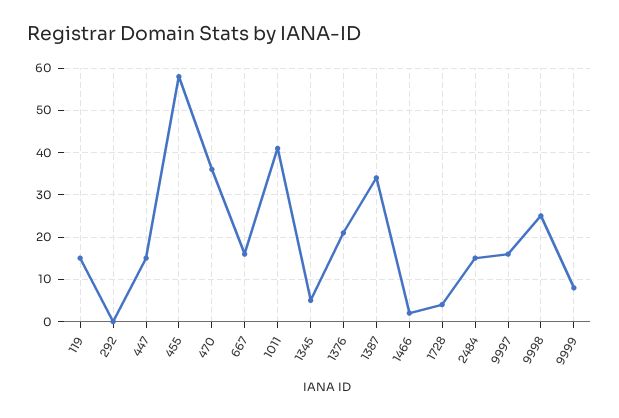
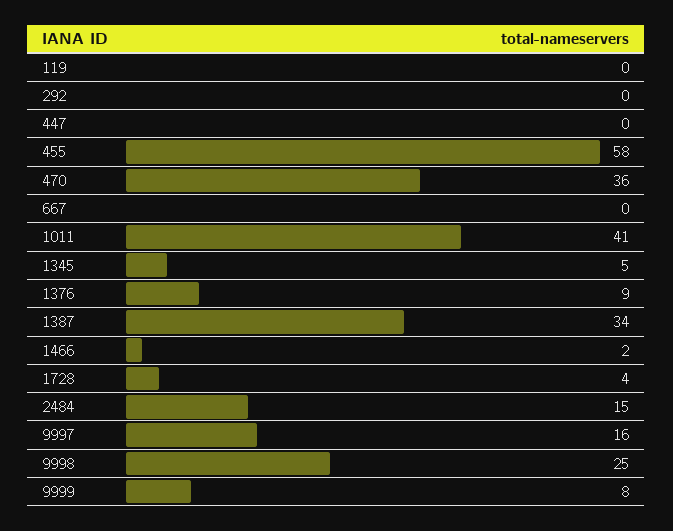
  {
-   "119": 15,
+   "119": 0,
    "292": 0,
-   "447": 15,
+   "447": 0,
    "455": 58,
    "470": 36,
-   "667": 15,
+   "667": 0,
    "1011": 41,
    "1345": 5,
-   "1376": 20,
+   "1376": 9,
    "1387": 34,
    "1466": 2,
    "1728": 4,
    "2484": 15,
    "9997": 16,
    "9998": 25,
    "9999": 8
  }

